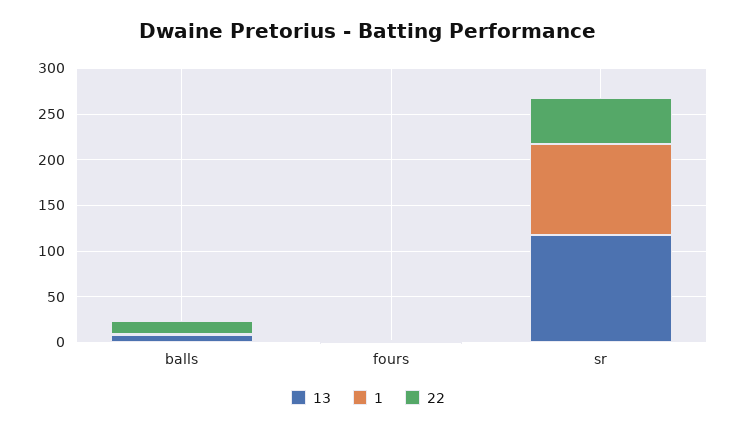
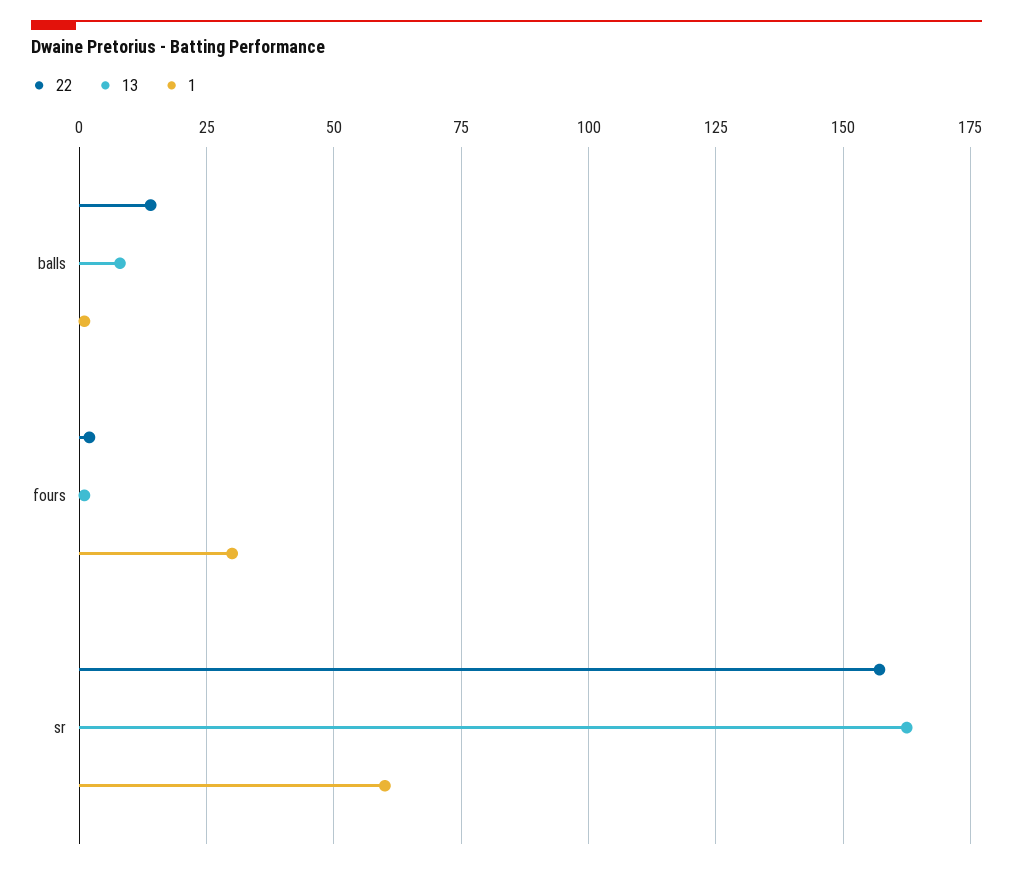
  {
    "13": {
      "balls": 7.5,
      "fours": 0,
-     "sr": 120
+     "sr": 162.5
    },
    "1": {
      "balls": 0,
-     "fours": 0,
+     "fours": 30,
-     "sr": 100
+     "sr": 60
    },
    "22": {
      "balls": 15,
      "fours": 2.5,
-     "sr": 50
+     "sr": 157.5
    }
  }

